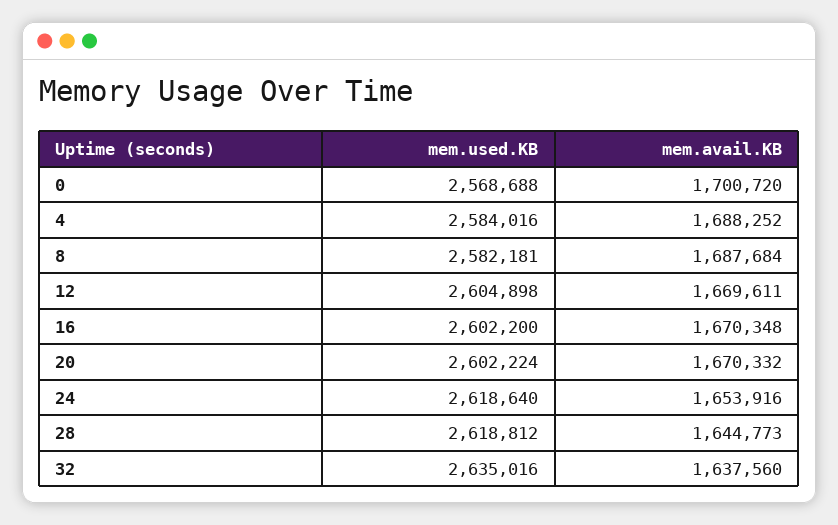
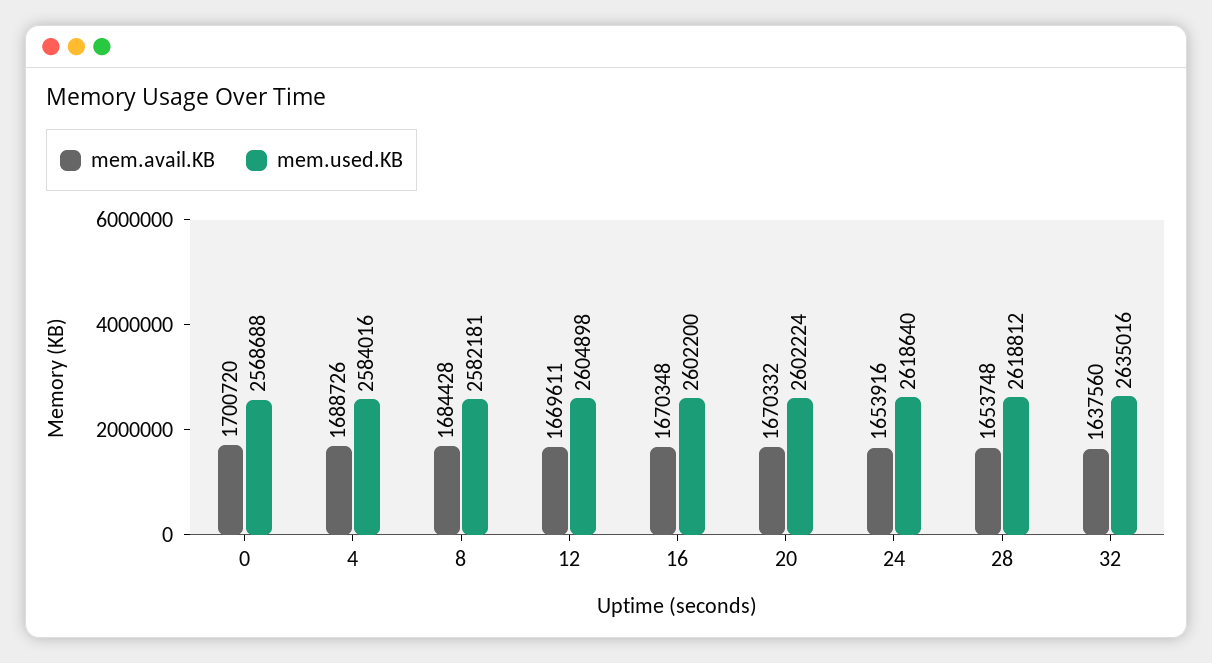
  {
    "mem.used.KB": {
      "0": 2568688,
      "4": 2584016,
      "8": 2582181,
      "12": 2604898,
      "16": 2602200,
      "20": 2602224,
      "24": 2618640,
      "28": 2618812,
      "32": 2635016
    },
    "mem.avail.KB": {
      "0": 1700720,
-     "4": 1688252,
+     "4": 1688726,
-     "8": 1687684,
+     "8": 1684428,
      "12": 1669611,
      "16": 1670348,
      "20": 1670332,
      "24": 1653916,
-     "28": 1644773,
+     "28": 1653748,
      "32": 1637560
    }
  }

